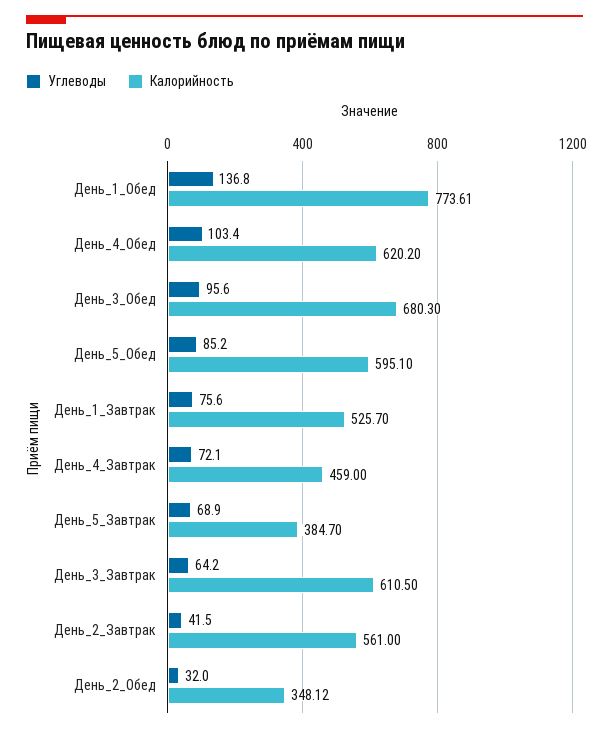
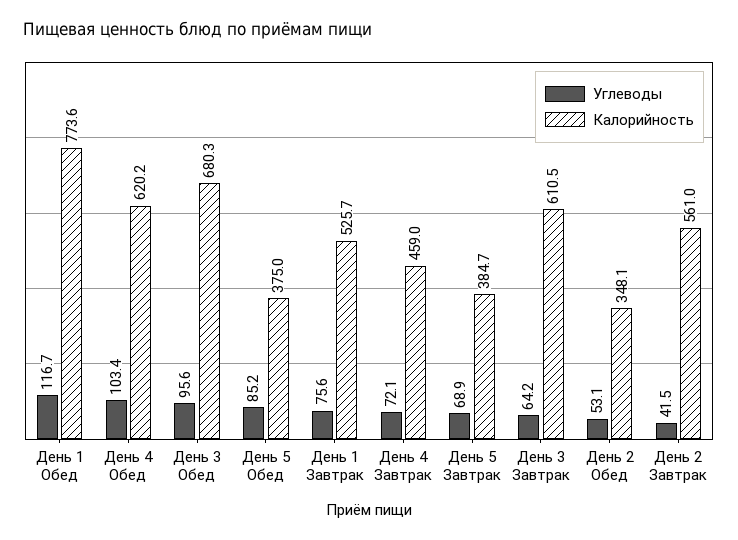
  {
    "Углеводы": {
-     "День_1_Обед": 136.8,
+     "День_1_Обед": 116.7,
      "День_4_Обед": 103.4,
      "День_3_Обед": 95.6,
      "День_5_Обед": 85.2,
      "День_1_Завтрак": 75.6,
      "День_4_Завтрак": 72.1,
      "День_5_Завтрак": 68.9,
      "День_3_Завтрак": 64.2,
      "День_2_Завтрак": 41.5,
-     "День_2_Обед": 32
+     "День_2_Обед": 53.1
    },
    "Калорийность": {
      "День_1_Обед": 773.61,
      "День_4_Обед": 620.2,
      "День_3_Обед": 680.3,
-     "День_5_Обед": 595.1,
+     "День_5_Обед": 375,
      "День_1_Завтрак": 525.7,
      "День_4_Завтрак": 459,
      "День_5_Завтрак": 384.7,
      "День_3_Завтрак": 610.5,
      "День_2_Завтрак": 561,
      "День_2_Обед": 348.12
    }
  }

